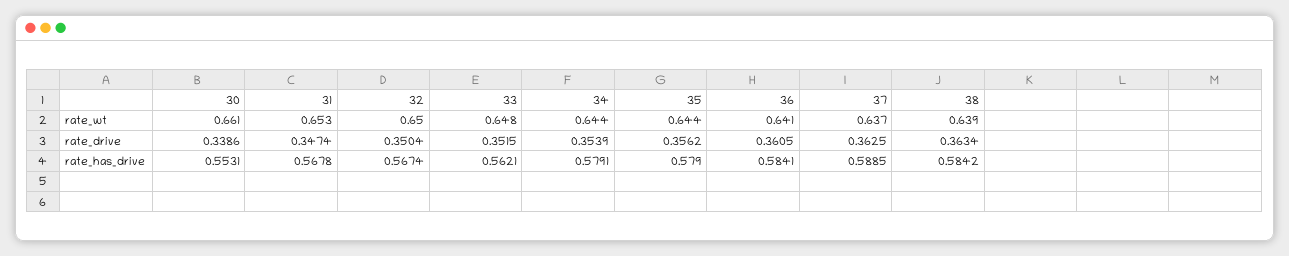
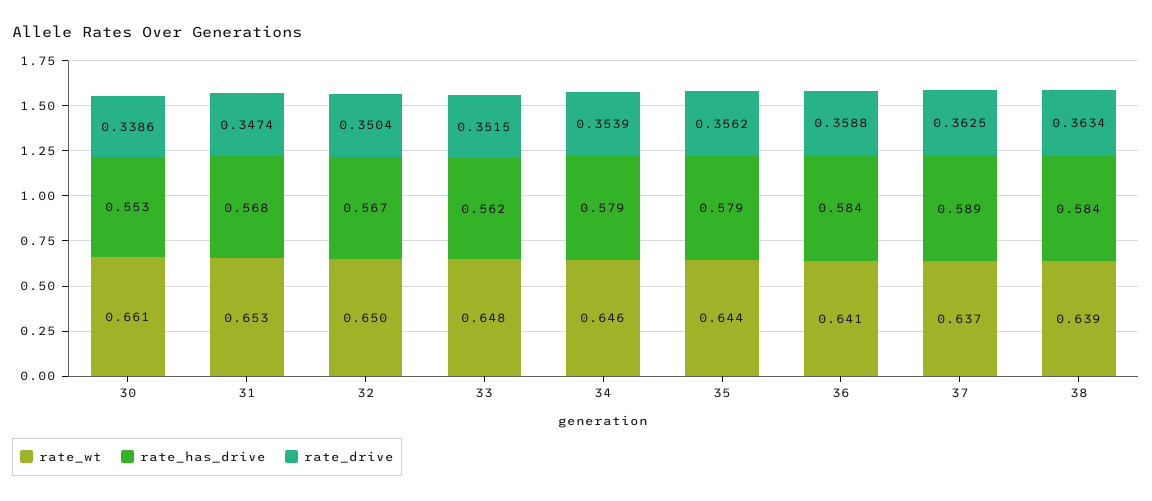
  {
    "rate_wt": {
      "30": 0.661,
      "31": 0.653,
      "32": 0.65,
      "33": 0.648,
-     "34": 0.644,
+     "34": 0.646,
      "35": 0.644,
      "36": 0.641,
      "37": 0.637,
      "38": 0.639
    },
    "rate_drive": {
      "30": 0.3386,
      "31": 0.3474,
      "32": 0.3504,
      "33": 0.3515,
      "34": 0.3539,
      "35": 0.3562,
-     "36": 0.3605,
+     "36": 0.3588,
      "37": 0.3625,
      "38": 0.3634
    },
    "rate_has_drive": {
      "30": 0.5531,
      "31": 0.5678,
      "32": 0.5674,
      "33": 0.5621,
      "34": 0.5791,
      "35": 0.579,
      "36": 0.5841,
      "37": 0.5885,
      "38": 0.5842
    }
  }

